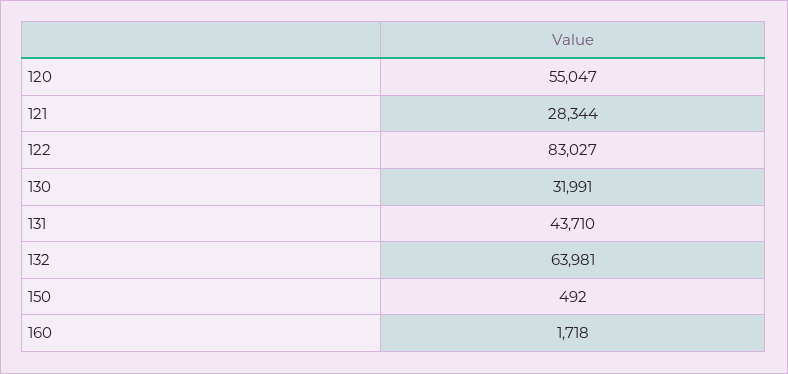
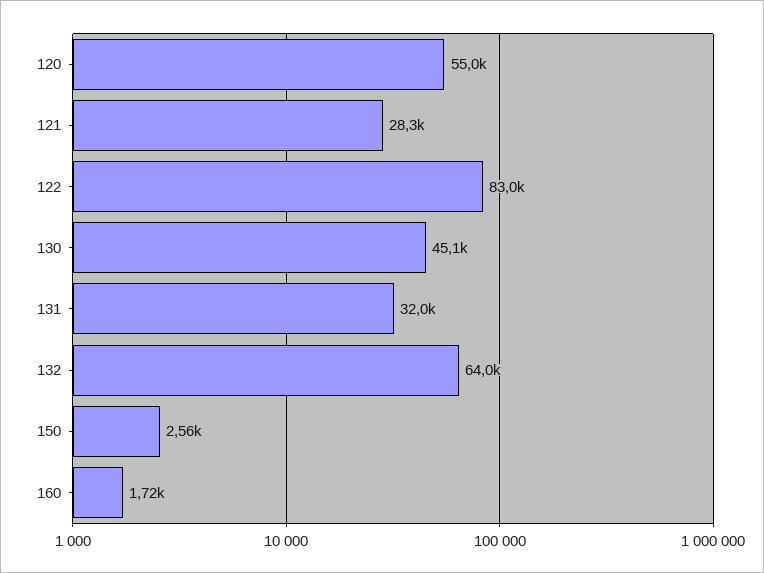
  {
    "120": 55047,
    "121": 28344,
    "122": 83027,
-   "130": 31991,
+   "130": 45100,
-   "131": 43710,
+   "131": 32000,
    "132": 63981,
-   "150": 492,
+   "150": 2560,
    "160": 1718
  }

